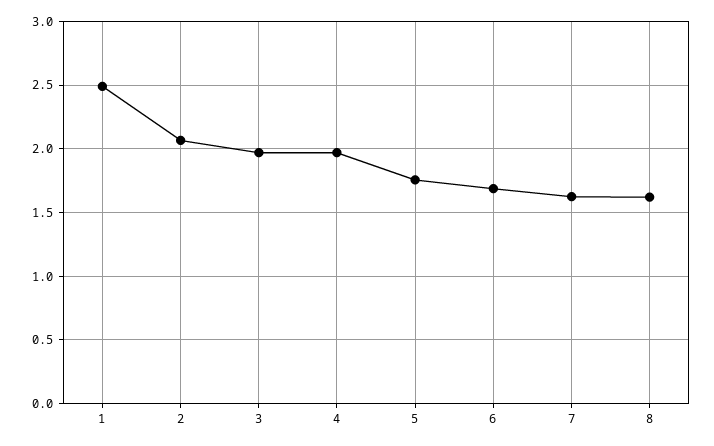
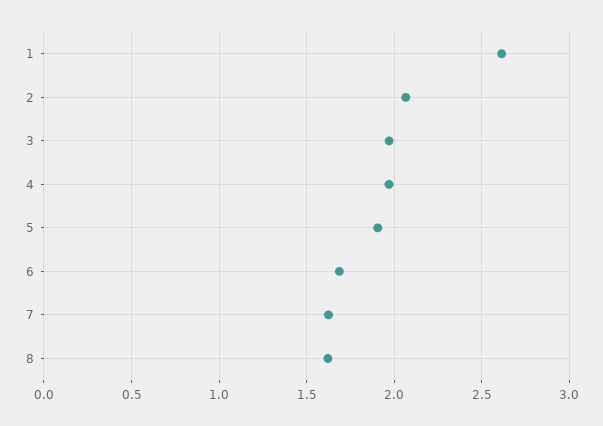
  {
-   "1": 2.5,
+   "1": 2.6,
    "2": 2.05,
    "3": 1.95,
    "4": 1.95,
-   "5": 1.75,
+   "5": 1.9,
    "6": 1.7,
    "7": 1.65,
    "8": 1.6
  }

